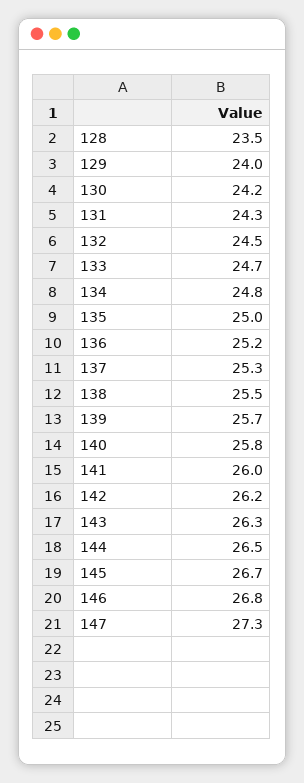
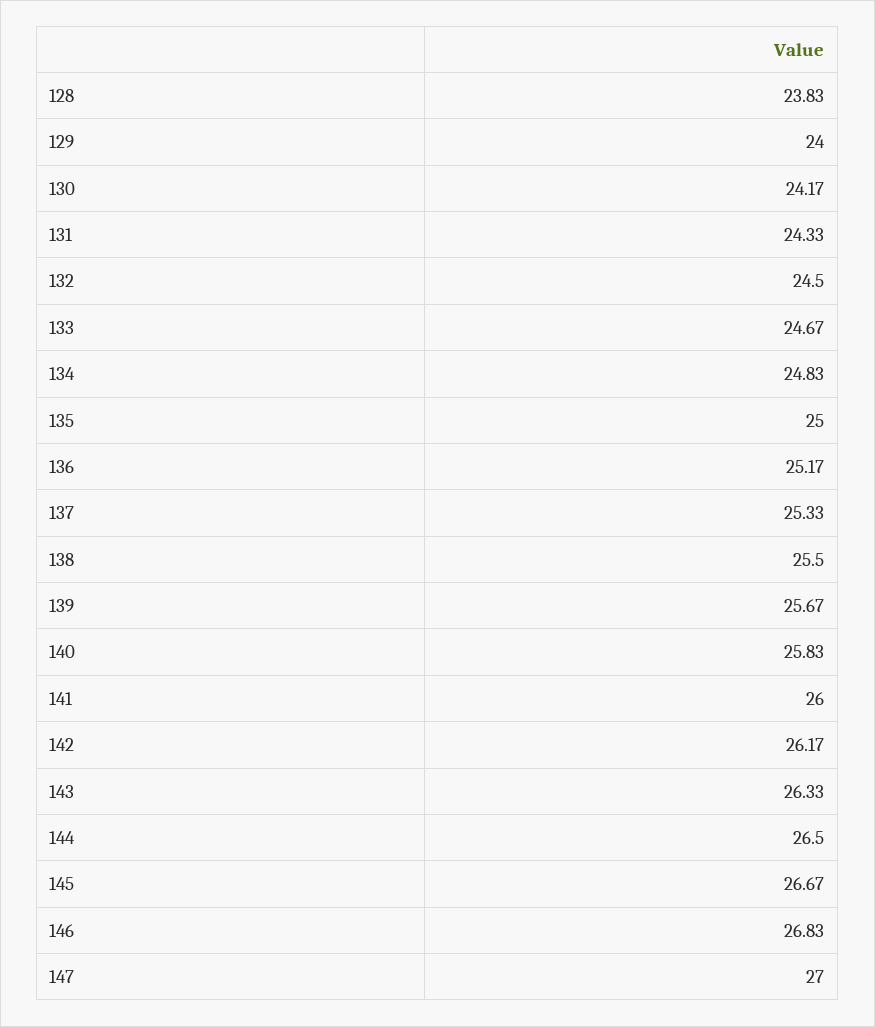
  {
-   "128": 23.5,
+   "128": 23.83,
    "129": 24,
    "130": 24.17,
    "131": 24.33,
    "132": 24.5,
    "133": 24.67,
    "134": 24.83,
    "135": 25,
    "136": 25.17,
    "137": 25.33,
    "138": 25.5,
    "139": 25.67,
    "140": 25.83,
    "141": 26,
    "142": 26.17,
    "143": 26.33,
    "144": 26.5,
    "145": 26.67,
    "146": 26.83,
-   "147": 27.3
+   "147": 27
  }

